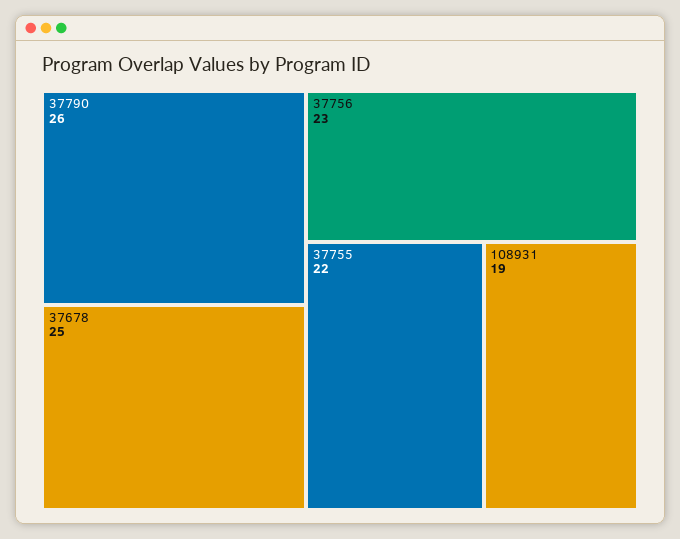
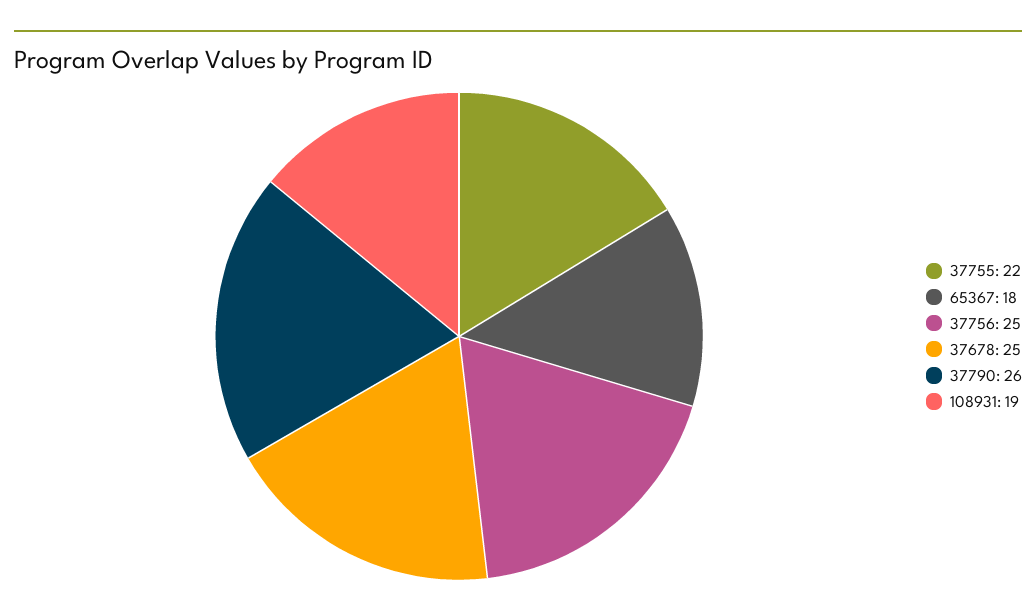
  {
    "37790": 26,
    "37678": 25,
-   "37756": 23,
+   "37756": 25,
    "37755": 22,
-   "108931": 19
+   "108931": 19,
+   "65367": 18
  }

